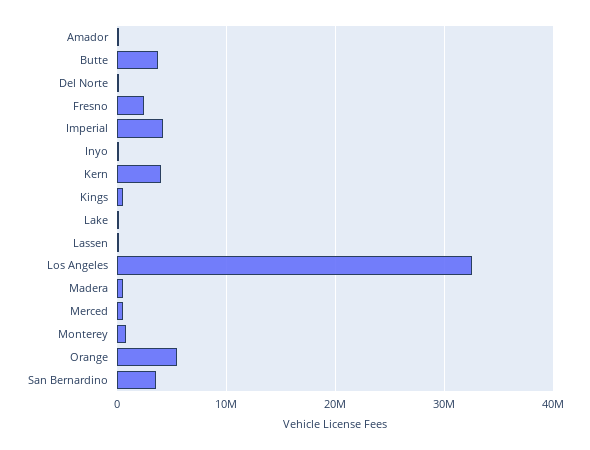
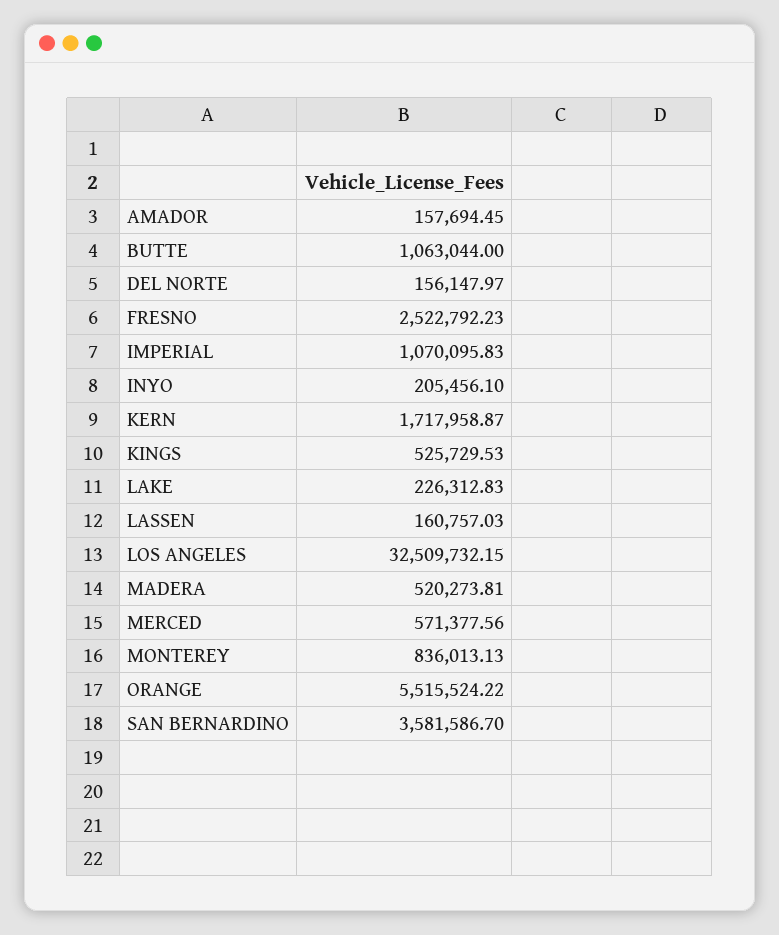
  {
    "Amador": 157694.45,
-   "Butte": 4000000,
+   "Butte": 1063044,
    "Del Norte": 156147.97,
    "Fresno": 2522792.23,
-   "Imperial": 4000000,
+   "Imperial": 1070095.83,
    "Inyo": 205456.1,
-   "Kern": 4000000,
+   "Kern": 1717958.87,
    "Kings": 525729.53,
    "Lake": 226312.83,
    "Lassen": 160757.03,
    "Los Angeles": 32509732.15,
    "Madera": 520273.81,
    "Merced": 571377.56,
    "Monterey": 836013.13,
    "Orange": 5515524.22,
    "San Bernardino": 3581586.7
  }

